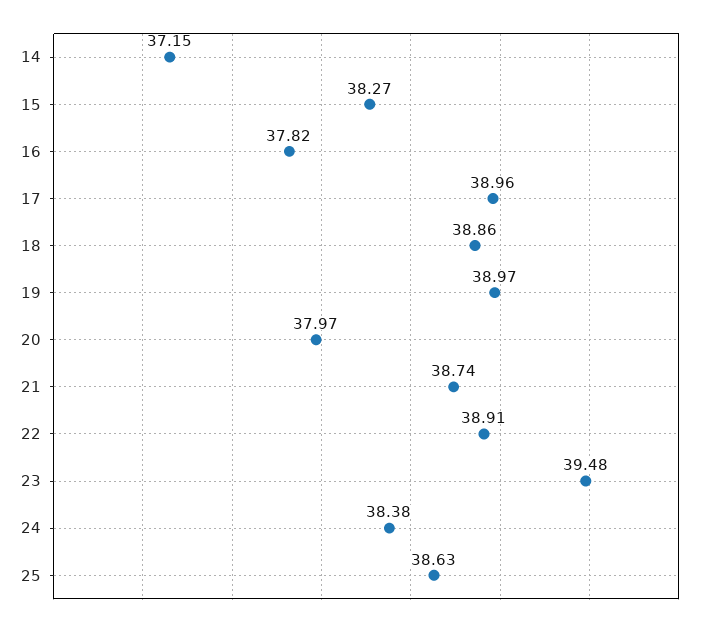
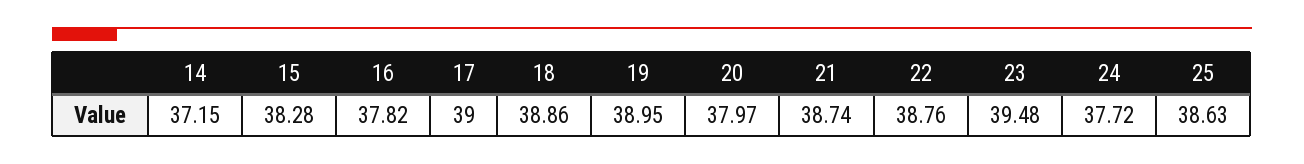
  {
    "14": 37.15,
-   "15": 38.27,
+   "15": 38.28,
    "16": 37.82,
-   "17": 38.96,
+   "17": 39,
    "18": 38.86,
-   "19": 38.97,
+   "19": 38.95,
    "20": 37.97,
    "21": 38.74,
-   "22": 38.91,
+   "22": 38.76,
    "23": 39.48,
-   "24": 38.38,
+   "24": 37.72,
    "25": 38.63
  }

